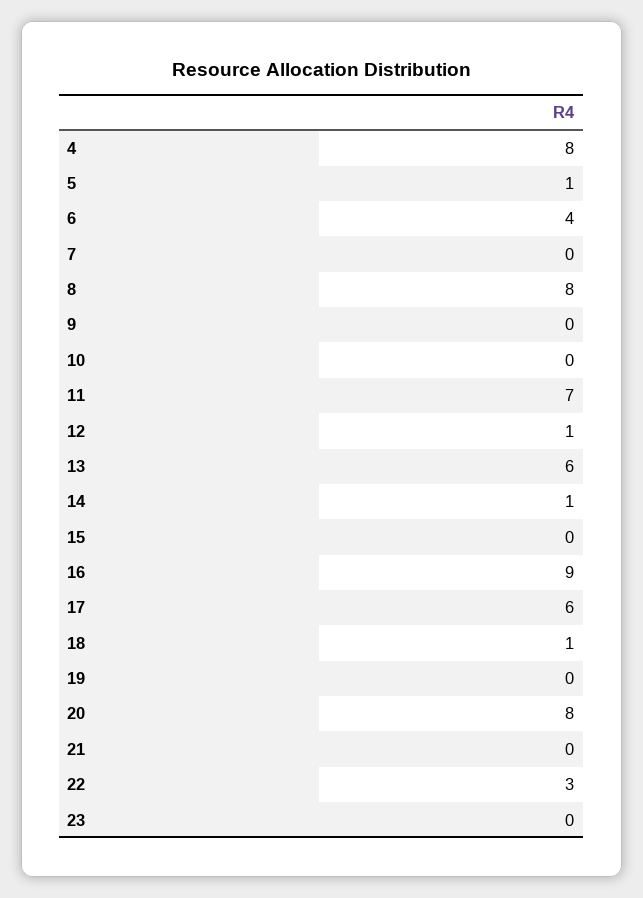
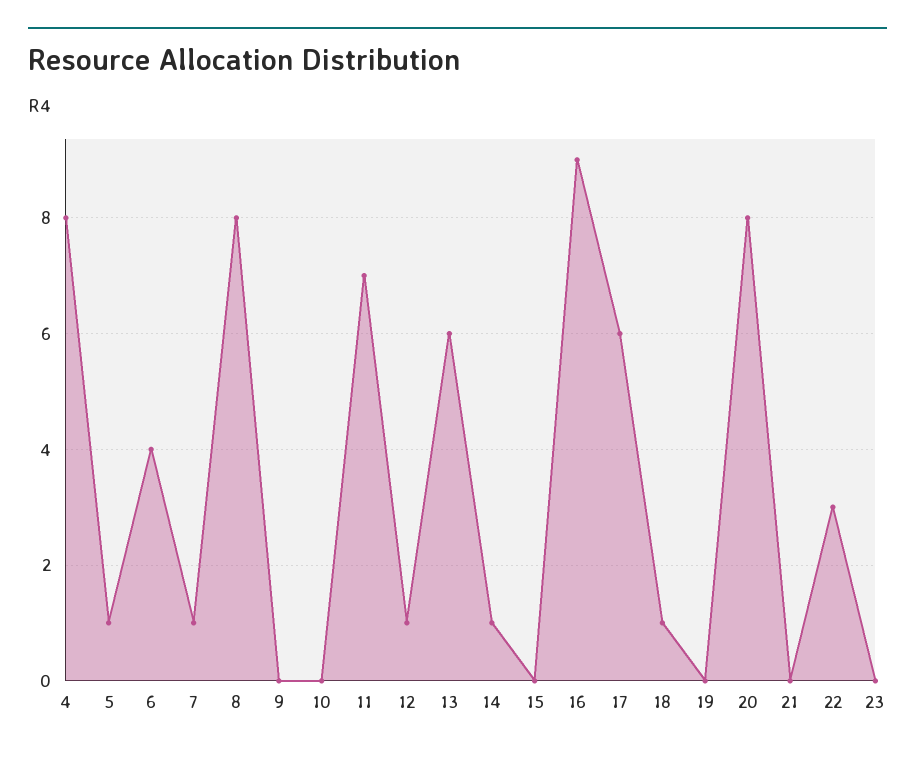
  {
    "4": 8,
    "5": 1,
    "6": 4,
-   "7": 0,
+   "7": 1,
    "8": 8,
    "9": 0,
    "10": 0,
    "11": 7,
    "12": 1,
    "13": 6,
    "14": 1,
    "15": 0,
    "16": 9,
    "17": 6,
    "18": 1,
    "19": 0,
    "20": 8,
    "21": 0,
    "22": 3,
    "23": 0
  }

